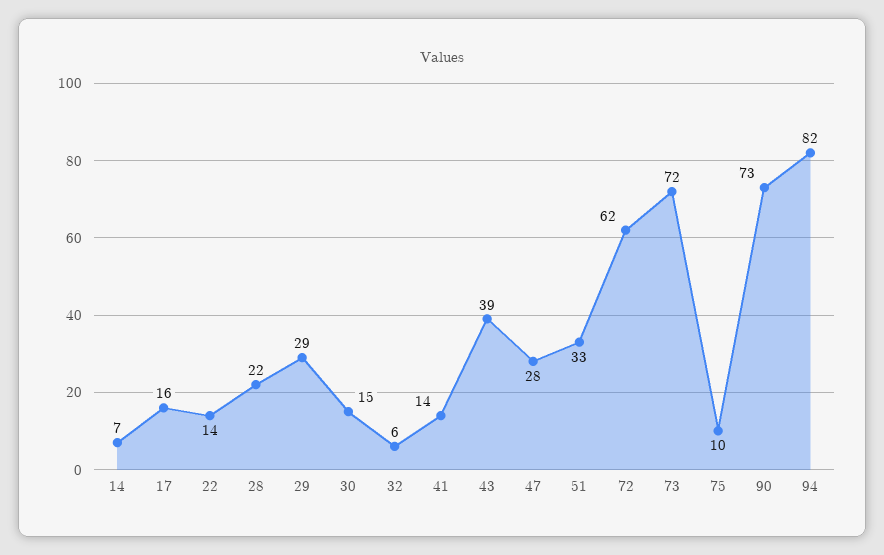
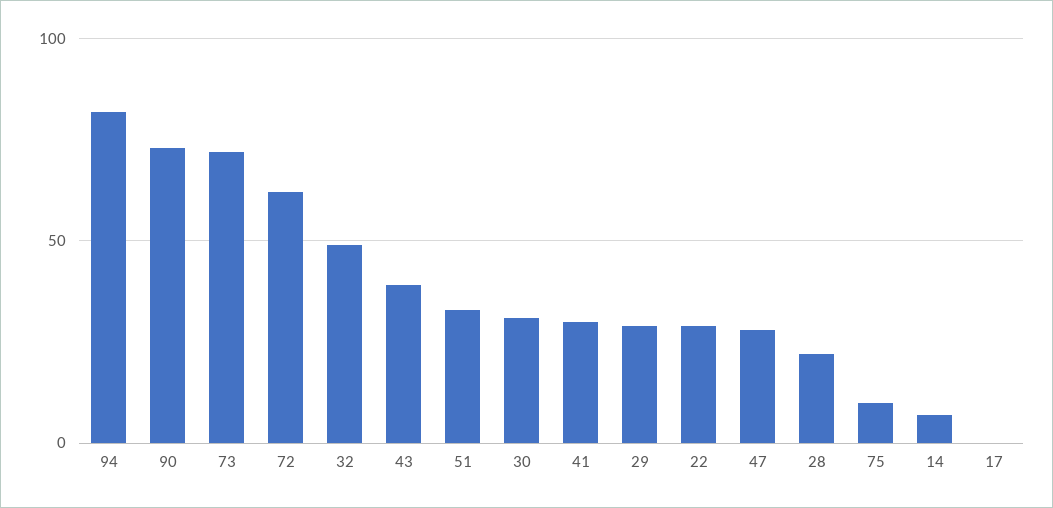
  {
    "14": 7,
-   "17": 16,
+   "17": 0,
-   "22": 14,
+   "22": 30,
    "28": 22,
    "29": 29,
-   "30": 15,
+   "30": 30,
-   "32": 6,
+   "32": 50,
-   "41": 14,
+   "41": 30,
    "43": 39,
    "47": 28,
    "51": 33,
    "72": 62,
    "73": 72,
    "75": 10,
    "90": 73,
    "94": 82
  }

